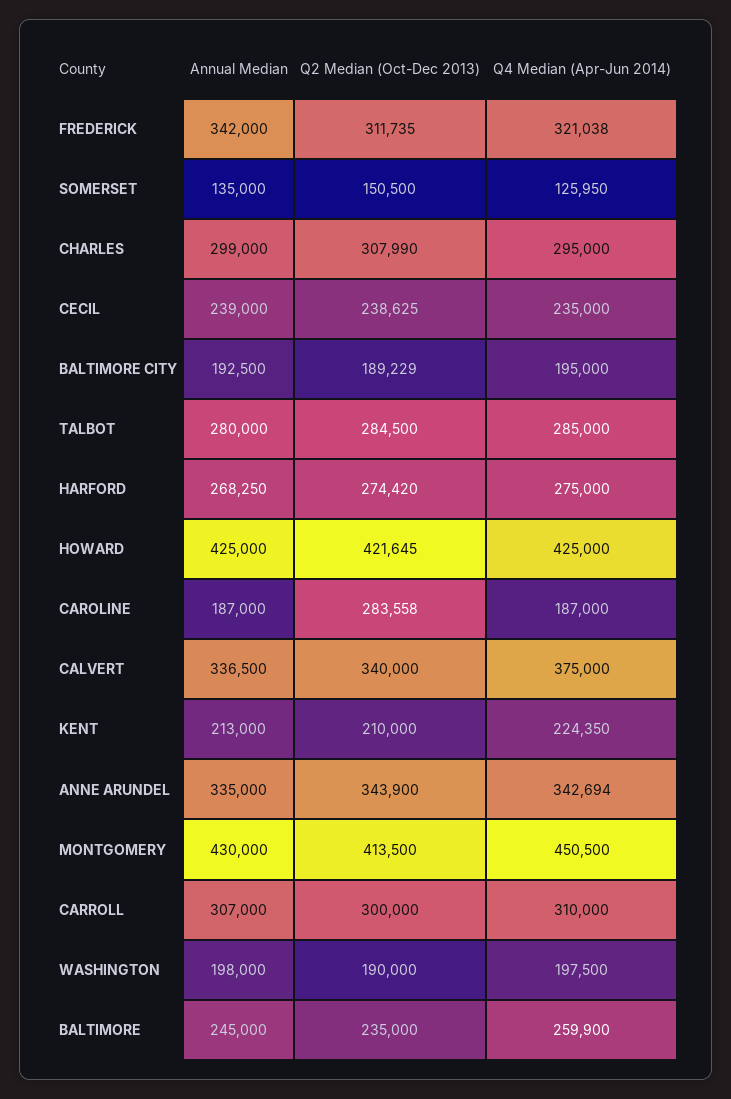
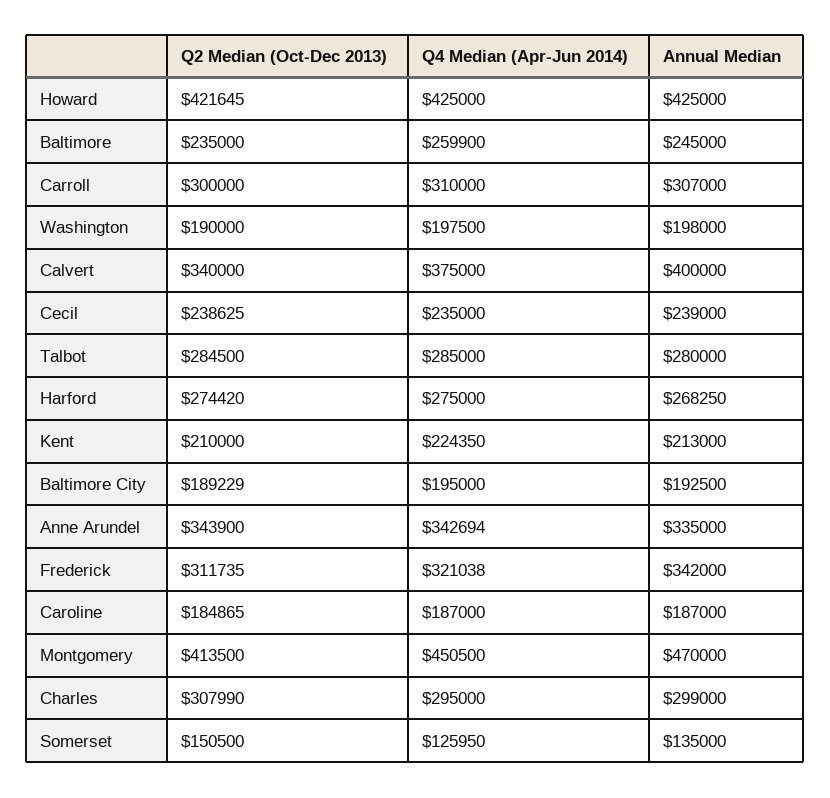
  {
    "Annual Median": {
      "FREDERICK": 342000,
      "SOMERSET": 135000,
      "CHARLES": 299000,
      "CECIL": 239000,
      "BALTIMORE CITY": 192500,
      "TALBOT": 280000,
      "HARFORD": 268250,
      "HOWARD": 425000,
      "CAROLINE": 187000,
-     "CALVERT": 336500,
+     "CALVERT": 400000,
      "KENT": 213000,
      "ANNE ARUNDEL": 335000,
-     "MONTGOMERY": 430000,
+     "MONTGOMERY": 470000,
      "CARROLL": 307000,
      "WASHINGTON": 198000,
      "BALTIMORE": 245000
    },
    "Q2 Median (Oct-Dec 2013)": {
      "FREDERICK": 311735,
      "SOMERSET": 150500,
      "CHARLES": 307990,
      "CECIL": 238625,
      "BALTIMORE CITY": 189229,
      "TALBOT": 284500,
      "HARFORD": 274420,
      "HOWARD": 421645,
-     "CAROLINE": 283558,
+     "CAROLINE": 184865,
      "CALVERT": 340000,
      "KENT": 210000,
      "ANNE ARUNDEL": 343900,
      "MONTGOMERY": 413500,
      "CARROLL": 300000,
      "WASHINGTON": 190000,
      "BALTIMORE": 235000
    },
    "Q4 Median (Apr-Jun 2014)": {
      "FREDERICK": 321038,
      "SOMERSET": 125950,
      "CHARLES": 295000,
      "CECIL": 235000,
      "BALTIMORE CITY": 195000,
      "TALBOT": 285000,
      "HARFORD": 275000,
      "HOWARD": 425000,
      "CAROLINE": 187000,
      "CALVERT": 375000,
      "KENT": 224350,
      "ANNE ARUNDEL": 342694,
      "MONTGOMERY": 450500,
      "CARROLL": 310000,
      "WASHINGTON": 197500,
      "BALTIMORE": 259900
    }
  }

